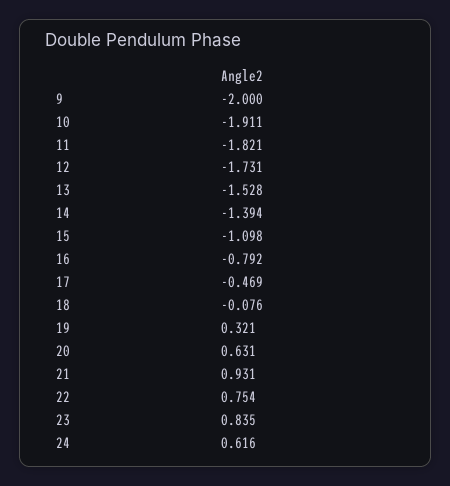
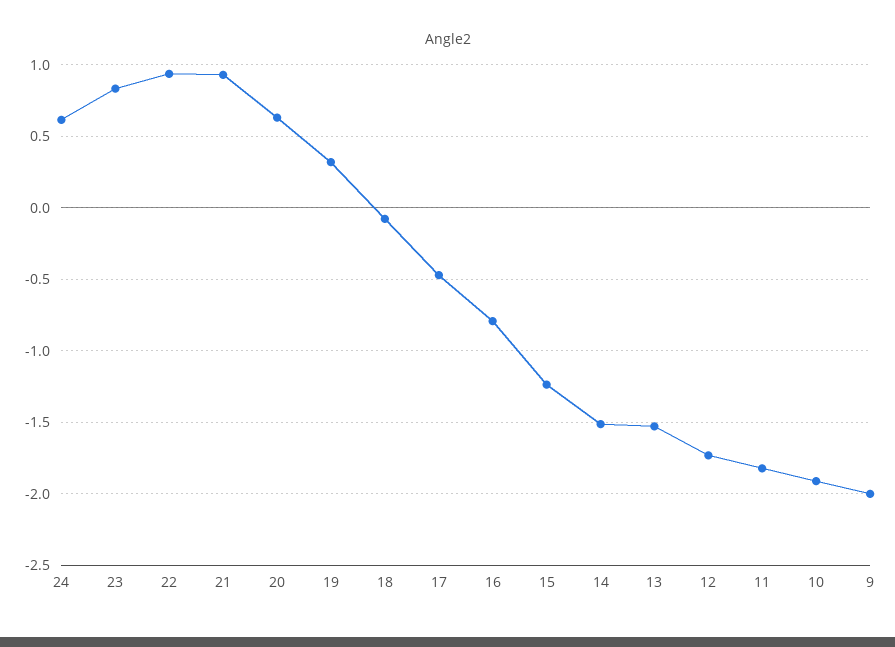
  {
    "9": -2,
    "10": -1.911,
    "11": -1.821,
    "12": -1.731,
    "13": -1.528,
-   "14": -1.394,
+   "14": -1.5,
-   "15": -1.098,
+   "15": -1.25,
    "16": -0.792,
    "17": -0.469,
    "18": -0.076,
    "19": 0.321,
    "20": 0.631,
    "21": 0.931,
-   "22": 0.754,
+   "22": 0.95,
    "23": 0.835,
    "24": 0.616
  }

